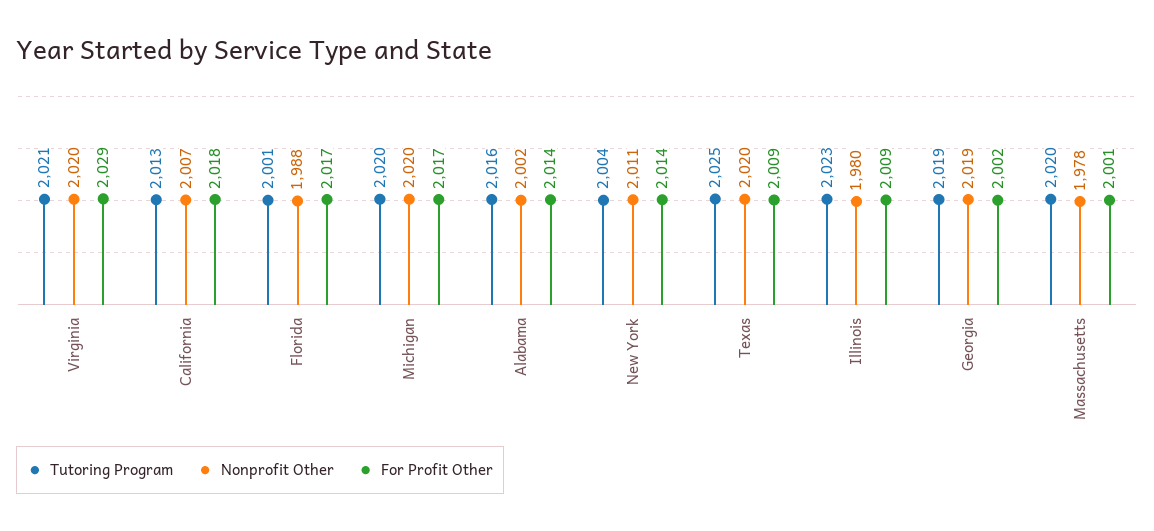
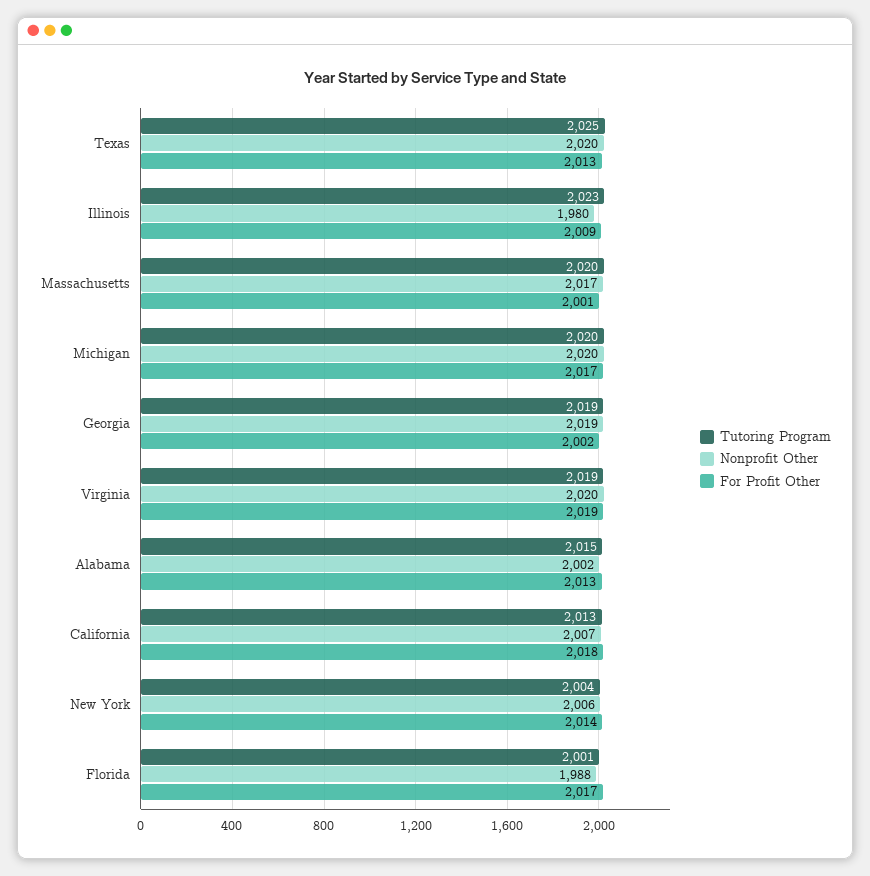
  {
    "Tutoring Program": {
-     "Virginia": 2021,
+     "Virginia": 2019,
      "California": 2013,
      "Florida": 2001,
      "Michigan": 2020,
-     "Alabama": 2016,
+     "Alabama": 2015,
      "New York": 2004,
      "Texas": 2025,
      "Illinois": 2023,
      "Georgia": 2019,
      "Massachusetts": 2020
    },
    "Nonprofit Other": {
      "Virginia": 2020,
      "California": 2007,
      "Florida": 1988,
      "Michigan": 2020,
      "Alabama": 2002,
-     "New York": 2011,
+     "New York": 2006,
      "Texas": 2020,
      "Illinois": 1980,
      "Georgia": 2019,
-     "Massachusetts": 1978
+     "Massachusetts": 2017
    },
    "For Profit Other": {
-     "Virginia": 2029,
+     "Virginia": 2019,
      "California": 2018,
      "Florida": 2017,
      "Michigan": 2017,
-     "Alabama": 2014,
+     "Alabama": 2013,
      "New York": 2014,
-     "Texas": 2009,
+     "Texas": 2013,
      "Illinois": 2009,
      "Georgia": 2002,
      "Massachusetts": 2001
    }
  }

